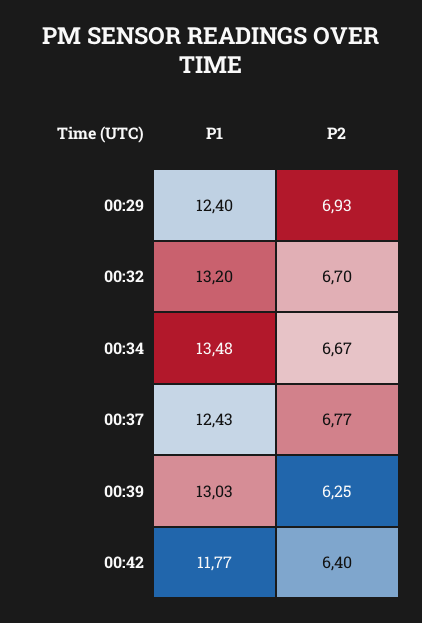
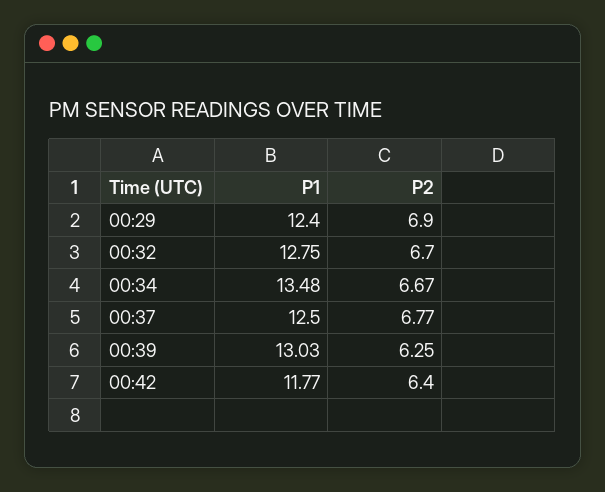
  {
    "P1": {
      "00:29": 12.4,
-     "00:32": 13.2,
+     "00:32": 12.75,
      "00:34": 13.48,
-     "00:37": 12.43,
+     "00:37": 12.5,
      "00:39": 13.03,
      "00:42": 11.77
    },
    "P2": {
-     "00:29": 6.93,
+     "00:29": 6.9,
      "00:32": 6.7,
      "00:34": 6.67,
      "00:37": 6.77,
      "00:39": 6.25,
      "00:42": 6.4
    }
  }

